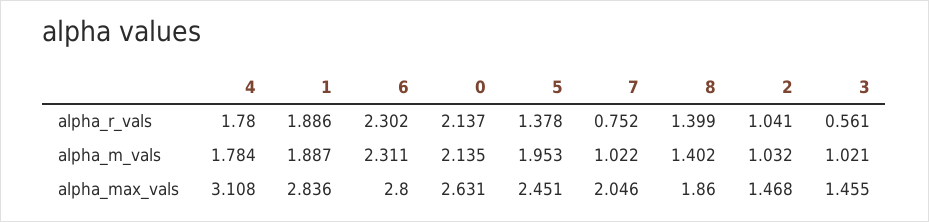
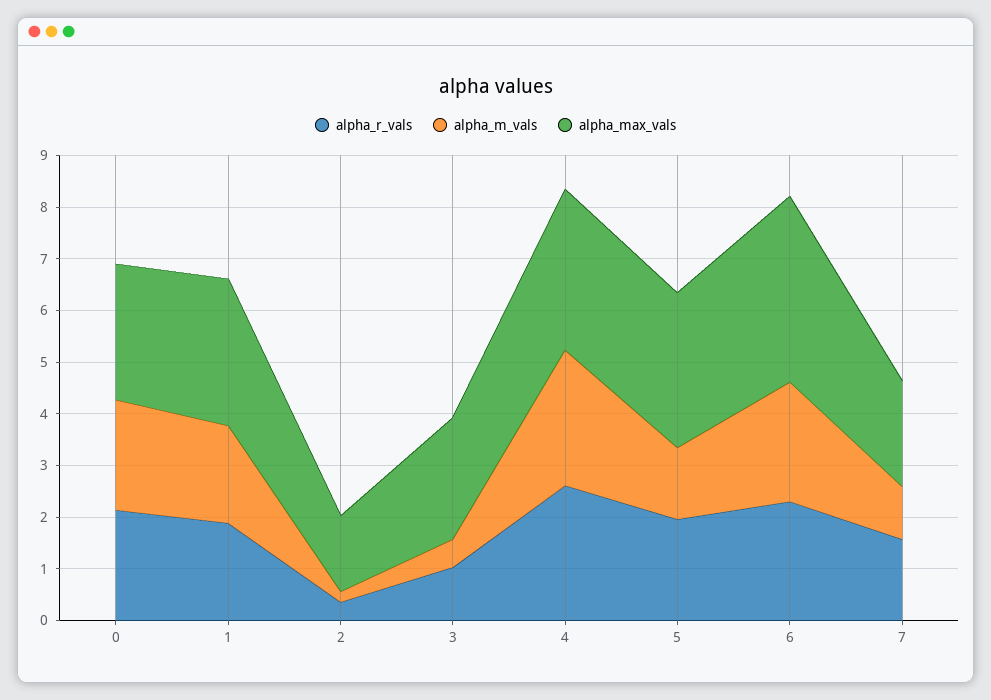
  {
    "alpha_r_vals": {
-     "4": 1.78,
+     "4": 2.6,
      "1": 1.886,
      "6": 2.302,
      "0": 2.137,
-     "5": 1.378,
+     "5": 2,
-     "7": 0.752,
+     "7": 1.6,
-     "8": 1.399,
-     "2": 1.041,
+     "2": 0.4,
-     "3": 0.561
+     "3": 1
    },
    "alpha_m_vals": {
-     "4": 1.784,
+     "4": 2.6,
      "1": 1.887,
      "6": 2.311,
      "0": 2.135,
-     "5": 1.953,
+     "5": 1.4,
      "7": 1.022,
-     "8": 1.402,
-     "2": 1.032,
+     "2": 0.2,
-     "3": 1.021
+     "3": 0.6
    },
    "alpha_max_vals": {
      "4": 3.108,
      "1": 2.836,
-     "6": 2.8,
+     "6": 3.6,
      "0": 2.631,
-     "5": 2.451,
+     "5": 3,
      "7": 2.046,
-     "8": 1.86,
      "2": 1.468,
-     "3": 1.455
+     "3": 2.4
    }
  }

